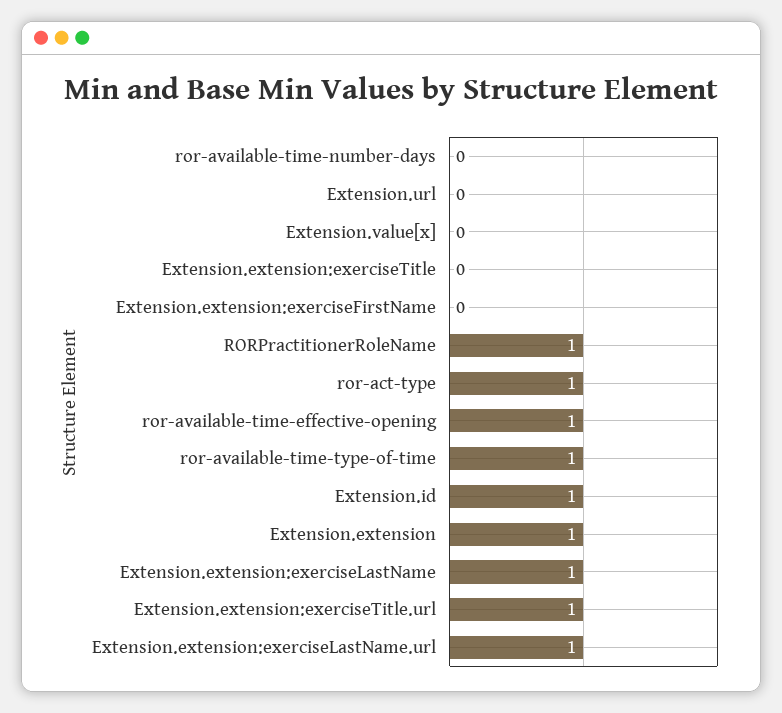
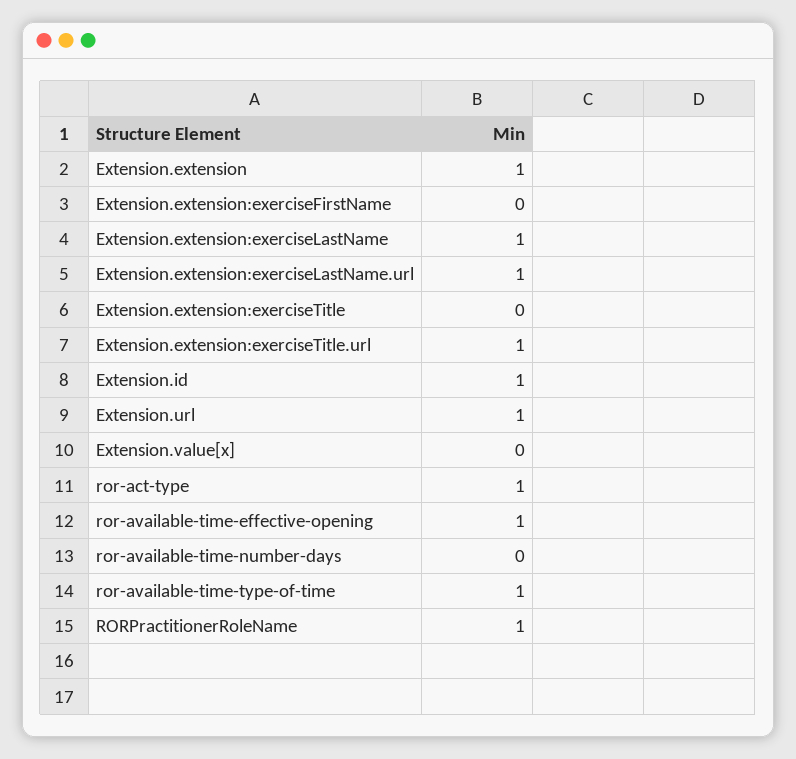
  {
    "ror-available-time-number-days": 0,
-   "Extension.url": 0,
+   "Extension.url": 1,
    "Extension.value[x]": 0,
    "Extension.extension:exerciseTitle": 0,
    "Extension.extension:exerciseFirstName": 0,
    "RORPractitionerRoleName": 1,
    "ror-act-type": 1,
    "ror-available-time-effective-opening": 1,
    "ror-available-time-type-of-time": 1,
    "Extension.id": 1,
    "Extension.extension": 1,
    "Extension.extension:exerciseLastName": 1,
    "Extension.extension:exerciseTitle.url": 1,
    "Extension.extension:exerciseLastName.url": 1
  }

